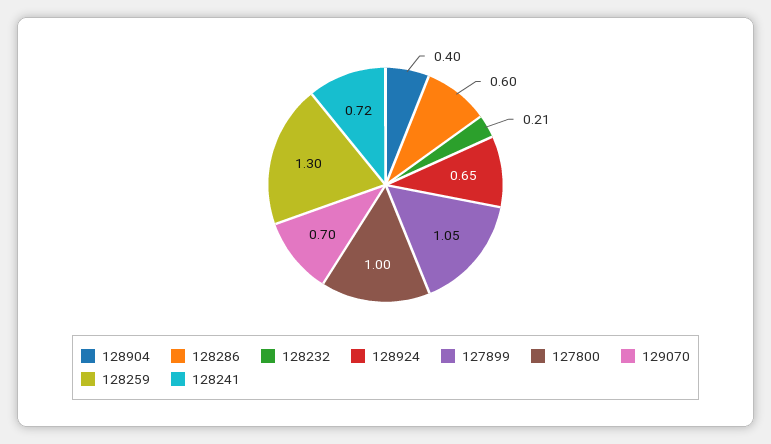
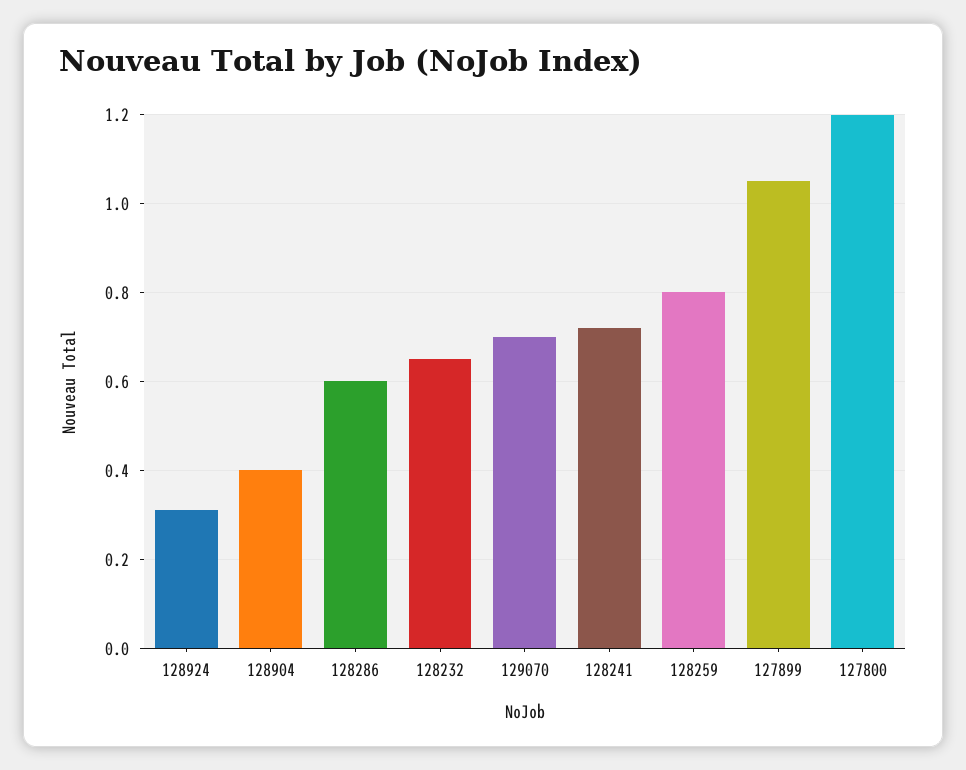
  {
    "128904": 0.4,
    "128286": 0.6,
-   "128232": 0.21,
+   "128232": 0.65,
-   "128924": 0.65,
+   "128924": 0.3,
    "127899": 1.05,
-   "127800": 1,
+   "127800": 1.2,
    "129070": 0.7,
-   "128259": 1.3,
+   "128259": 0.8,
    "128241": 0.72
  }

